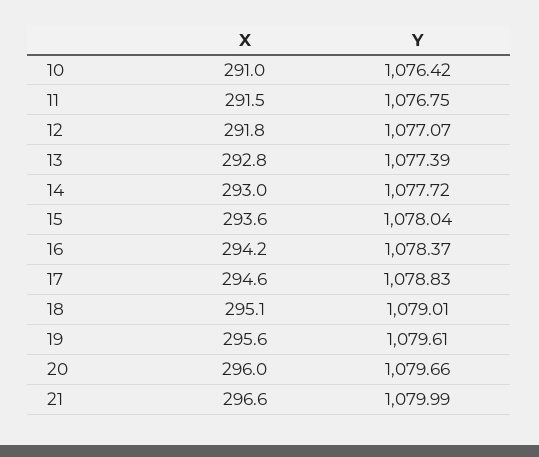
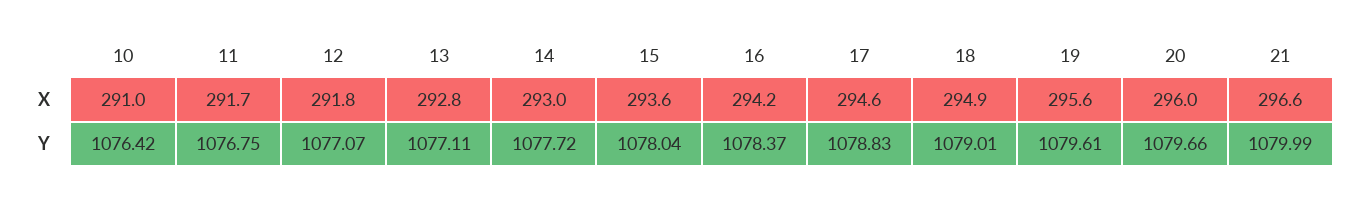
  {
    "X": {
      "10": 291,
-     "11": 291.5,
+     "11": 291.7,
      "12": 291.8,
      "13": 292.8,
      "14": 293,
      "15": 293.6,
      "16": 294.2,
      "17": 294.6,
-     "18": 295.1,
+     "18": 294.9,
      "19": 295.6,
      "20": 296,
      "21": 296.6
    },
    "Y": {
      "10": 1076.42,
      "11": 1076.75,
      "12": 1077.07,
-     "13": 1077.39,
+     "13": 1077.11,
      "14": 1077.72,
      "15": 1078.04,
      "16": 1078.37,
      "17": 1078.83,
      "18": 1079.01,
      "19": 1079.61,
      "20": 1079.66,
      "21": 1079.99
    }
  }

